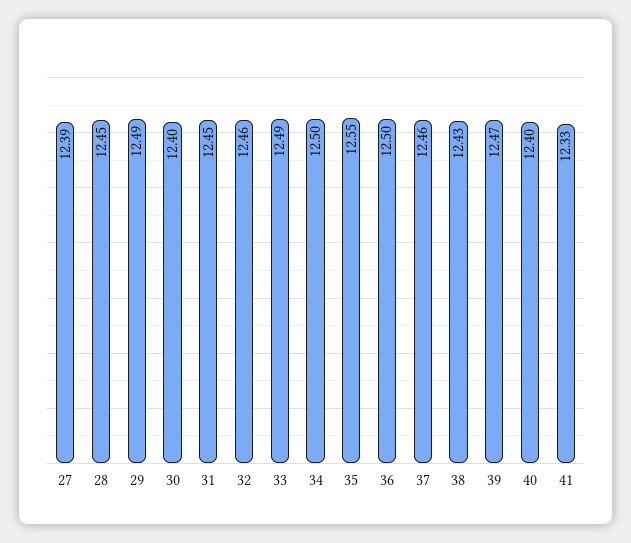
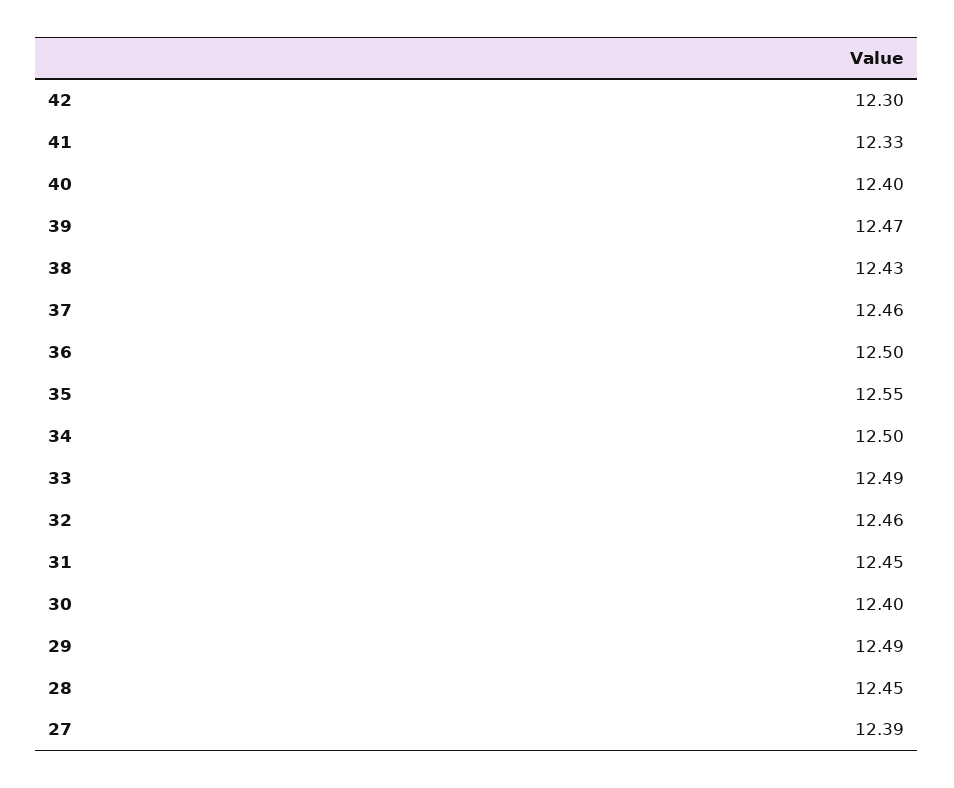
  {
    "27": 12.39,
    "28": 12.45,
    "29": 12.49,
    "30": 12.4,
    "31": 12.45,
    "32": 12.46,
    "33": 12.49,
    "34": 12.5,
    "35": 12.55,
    "36": 12.5,
    "37": 12.46,
    "38": 12.43,
    "39": 12.47,
    "40": 12.4,
-   "41": 12.33
+   "41": 12.33,
+   "42": 12.3
  }

